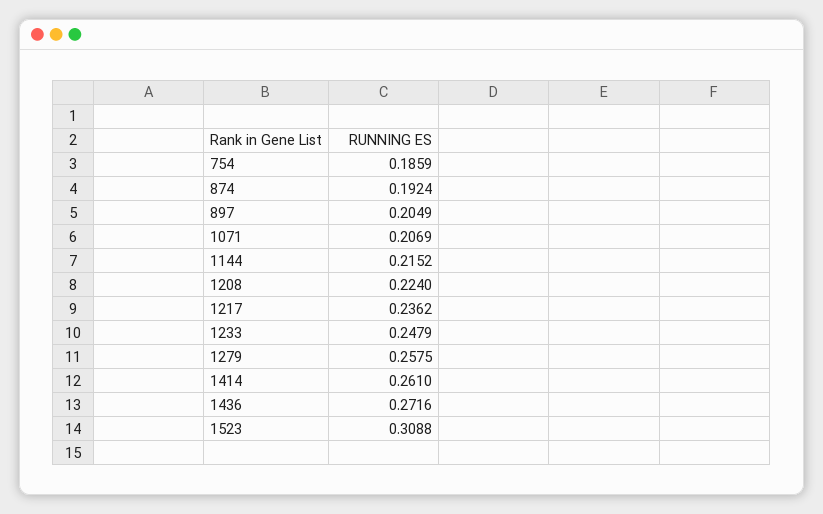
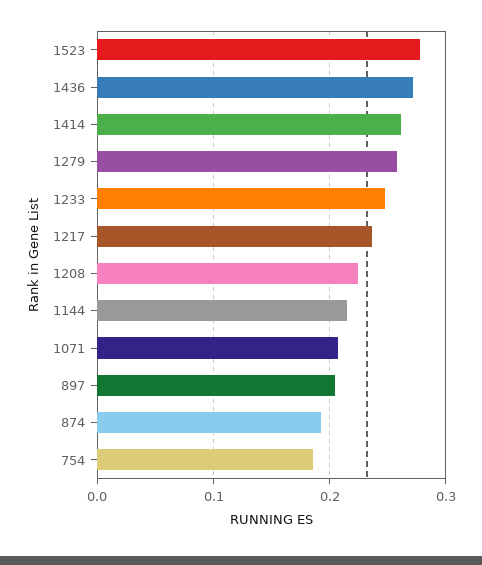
  {
    "754": 0.1859,
    "874": 0.1924,
    "897": 0.2049,
    "1071": 0.2069,
    "1144": 0.2152,
    "1208": 0.224,
    "1217": 0.2362,
    "1233": 0.2479,
    "1279": 0.2575,
    "1414": 0.261,
    "1436": 0.2716,
-   "1523": 0.3088
+   "1523": 0.28
  }

